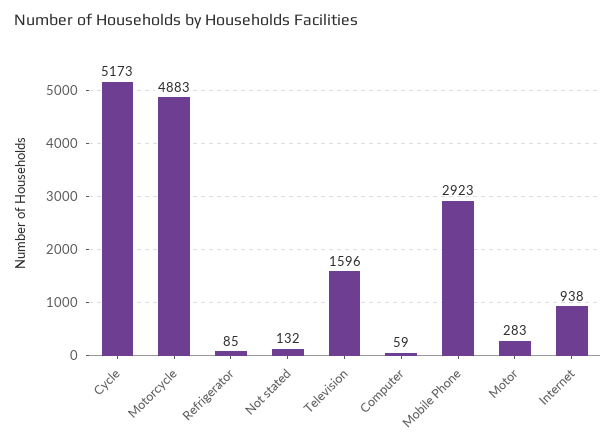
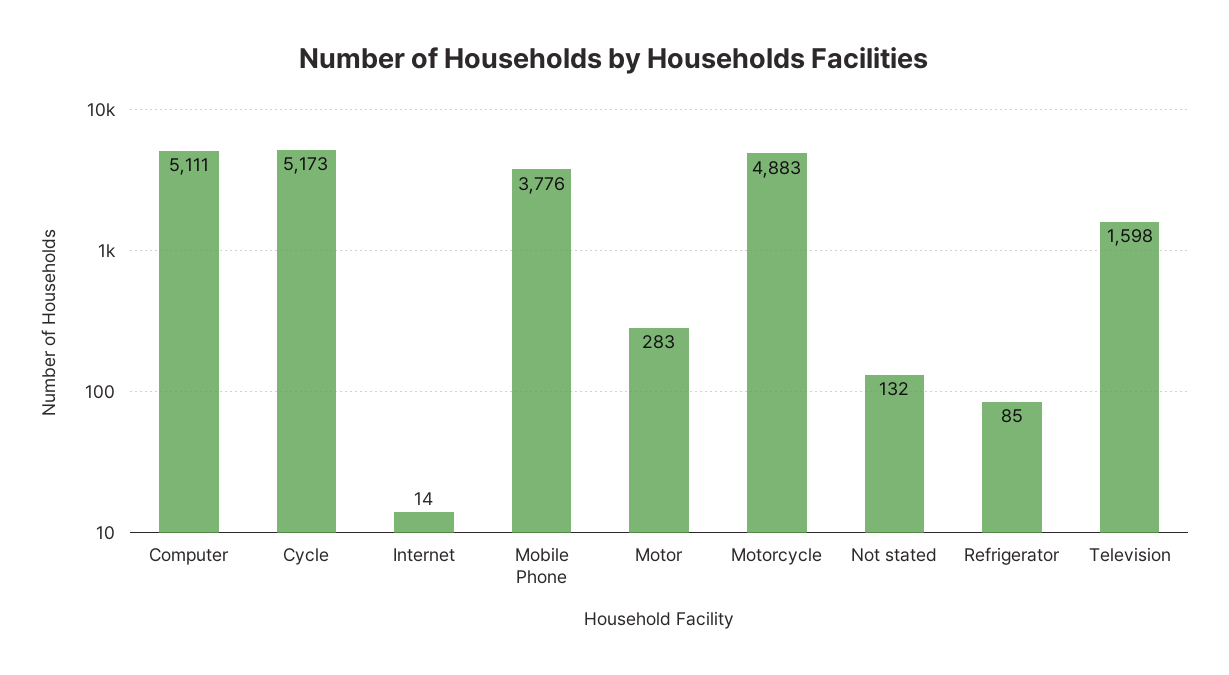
  {
    "Cycle": 5173,
    "Motorcycle": 4883,
    "Refrigerator": 85,
    "Not stated": 132,
-   "Television": 1596,
+   "Television": 1598,
-   "Computer": 59,
+   "Computer": 5111,
-   "Mobile Phone": 2923,
+   "Mobile Phone": 3776,
    "Motor": 283,
-   "Internet": 938
+   "Internet": 14
  }

